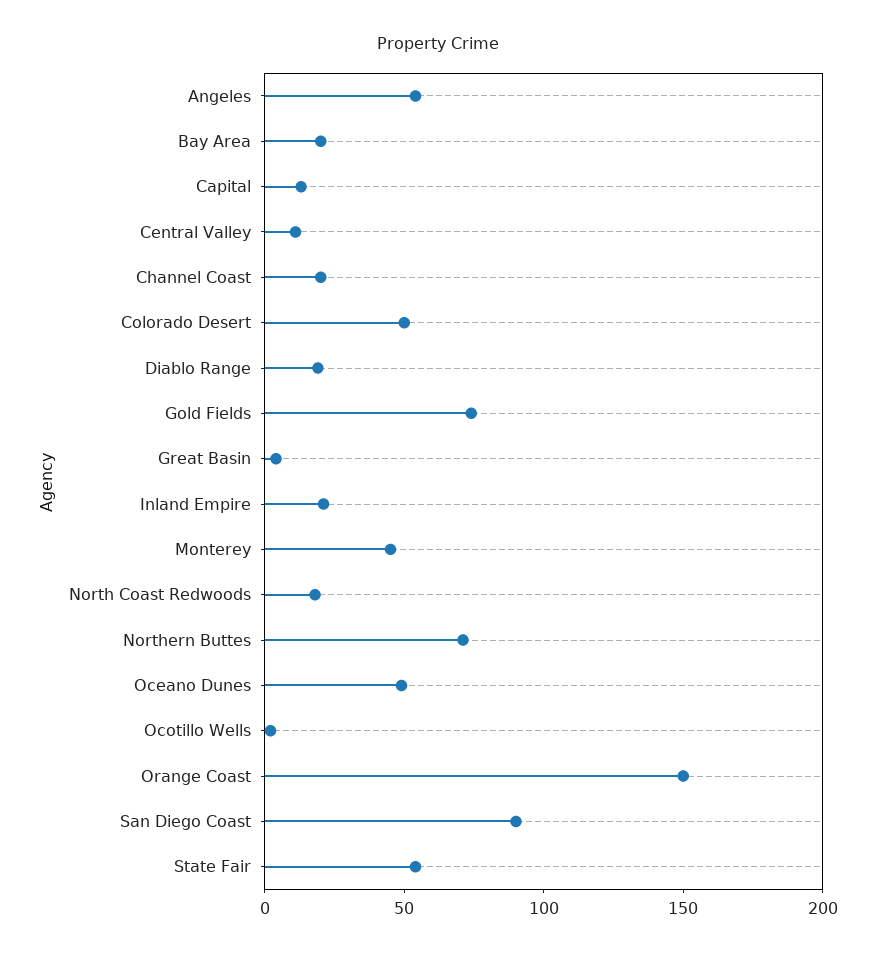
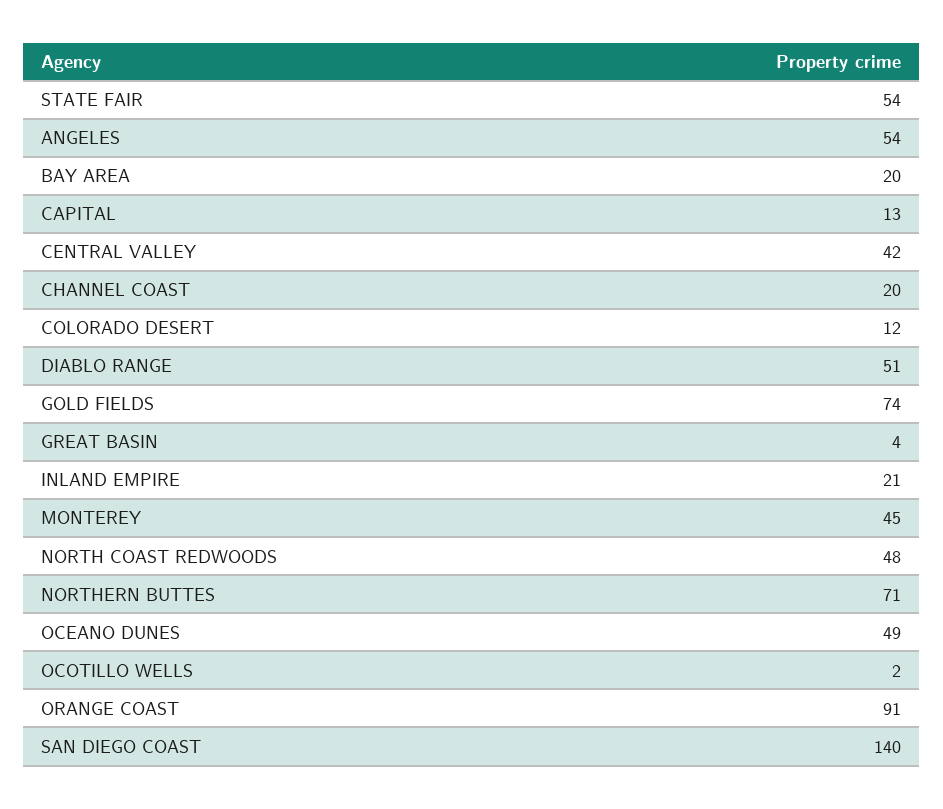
  {
    "Angeles": 54,
    "Bay Area": 20,
    "Capital": 13,
-   "Central Valley": 10,
+   "Central Valley": 42,
    "Channel Coast": 20,
-   "Colorado Desert": 50,
+   "Colorado Desert": 12,
-   "Diablo Range": 20,
+   "Diablo Range": 51,
    "Gold Fields": 74,
    "Great Basin": 4,
    "Inland Empire": 21,
    "Monterey": 45,
-   "North Coast Redwoods": 20,
+   "North Coast Redwoods": 48,
    "Northern Buttes": 71,
    "Oceano Dunes": 49,
    "Ocotillo Wells": 2,
-   "Orange Coast": 150,
+   "Orange Coast": 91,
-   "San Diego Coast": 90,
+   "San Diego Coast": 140,
    "State Fair": 54
  }

